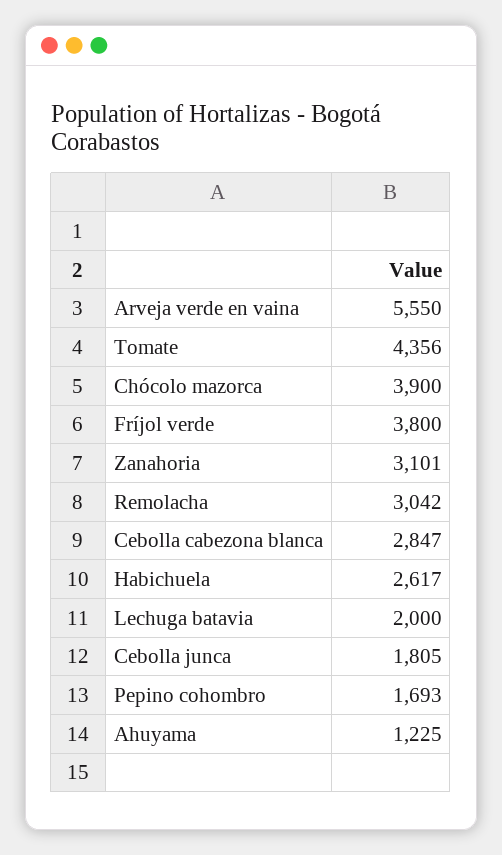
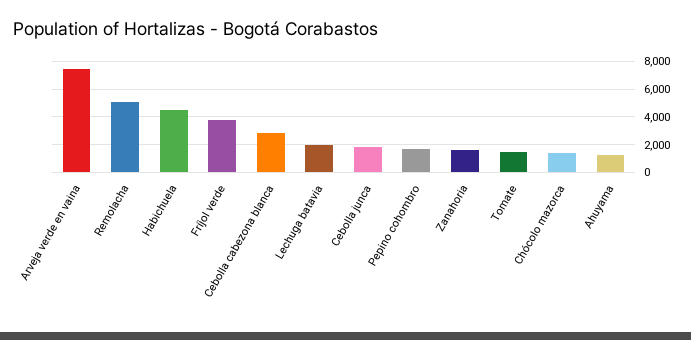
  {
-   "Arveja verde en vaina": 5550,
+   "Arveja verde en vaina": 7500,
-   "Tomate": 4356,
+   "Tomate": 1500,
-   "Chócolo mazorca": 3900,
+   "Chócolo mazorca": 1500,
    "Fríjol verde": 3800,
-   "Zanahoria": 3101,
+   "Zanahoria": 1500,
-   "Remolacha": 3042,
+   "Remolacha": 5000,
    "Cebolla cabezona blanca": 2847,
-   "Habichuela": 2617,
+   "Habichuela": 4500,
    "Lechuga batavia": 2000,
    "Cebolla junca": 1805,
    "Pepino cohombro": 1693,
    "Ahuyama": 1225
  }

